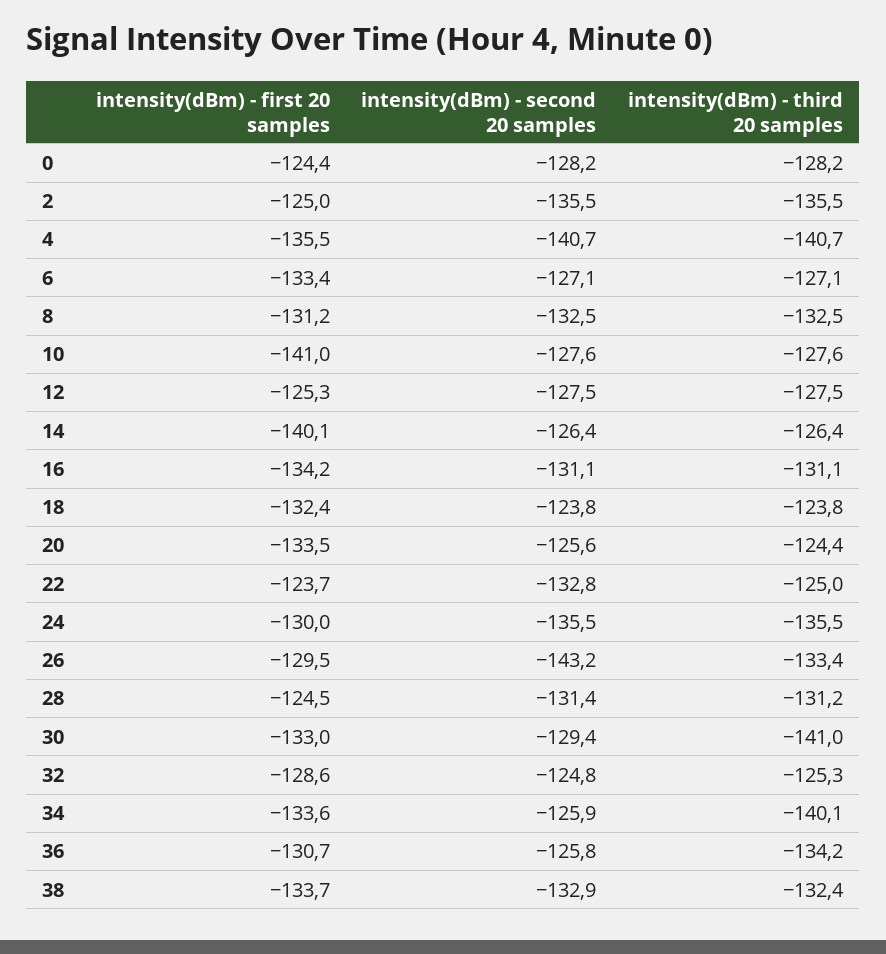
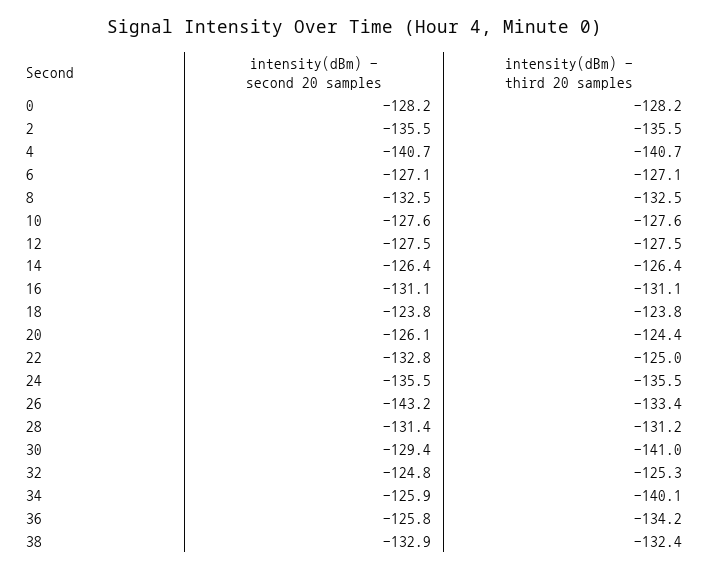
  {
-   "intensity(dBm) - first 20 samples": {
-     "0": -124.4,
-     "2": -125,
-     "4": -135.5,
-     "6": -133.4,
-     "8": -131.2,
-     "10": -141,
-     "12": -125.3,
-     "14": -140.1,
-     "16": -134.2,
-     "18": -132.4,
-     "20": -133.5,
-     "22": -123.7,
-     "24": -130,
-     "26": -129.5,
-     "28": -124.5,
-     "30": -133,
-     "32": -128.6,
-     "34": -133.6,
-     "36": -130.7,
-     "38": -133.7
-   },
    "intensity(dBm) - second 20 samples": {
      "0": -128.2,
      "2": -135.5,
      "4": -140.7,
      "6": -127.1,
      "8": -132.5,
      "10": -127.6,
      "12": -127.5,
      "14": -126.4,
      "16": -131.1,
      "18": -123.8,
-     "20": -125.6,
+     "20": -126.1,
      "22": -132.8,
      "24": -135.5,
      "26": -143.2,
      "28": -131.4,
      "30": -129.4,
      "32": -124.8,
      "34": -125.9,
      "36": -125.8,
      "38": -132.9
    },
    "intensity(dBm) - third 20 samples": {
      "0": -128.2,
      "2": -135.5,
      "4": -140.7,
      "6": -127.1,
      "8": -132.5,
      "10": -127.6,
      "12": -127.5,
      "14": -126.4,
      "16": -131.1,
      "18": -123.8,
      "20": -124.4,
      "22": -125,
      "24": -135.5,
      "26": -133.4,
      "28": -131.2,
      "30": -141,
      "32": -125.3,
      "34": -140.1,
      "36": -134.2,
      "38": -132.4
    }
  }

